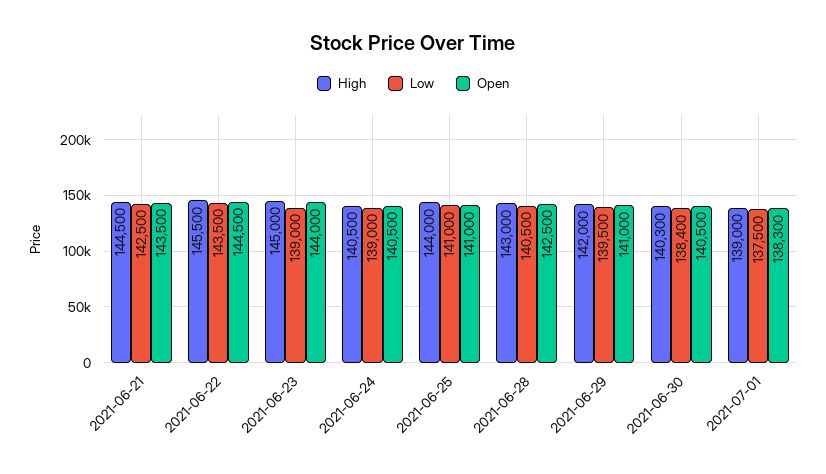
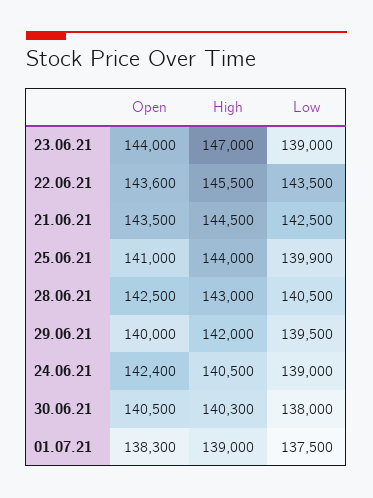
  {
    "High": {
      "2021-06-21": 144500,
      "2021-06-22": 145500,
-     "2021-06-23": 145000,
+     "2021-06-23": 147000,
      "2021-06-24": 140500,
      "2021-06-25": 144000,
      "2021-06-28": 143000,
      "2021-06-29": 142000,
      "2021-06-30": 140300,
      "2021-07-01": 139000
    },
    "Low": {
      "2021-06-21": 142500,
      "2021-06-22": 143500,
      "2021-06-23": 139000,
      "2021-06-24": 139000,
-     "2021-06-25": 141000,
+     "2021-06-25": 139900,
      "2021-06-28": 140500,
      "2021-06-29": 139500,
-     "2021-06-30": 138400,
+     "2021-06-30": 138000,
      "2021-07-01": 137500
    },
    "Open": {
      "2021-06-21": 143500,
-     "2021-06-22": 144500,
+     "2021-06-22": 143600,
      "2021-06-23": 144000,
-     "2021-06-24": 140500,
+     "2021-06-24": 142400,
      "2021-06-25": 141000,
      "2021-06-28": 142500,
-     "2021-06-29": 141000,
+     "2021-06-29": 140000,
      "2021-06-30": 140500,
      "2021-07-01": 138300
    }
  }

